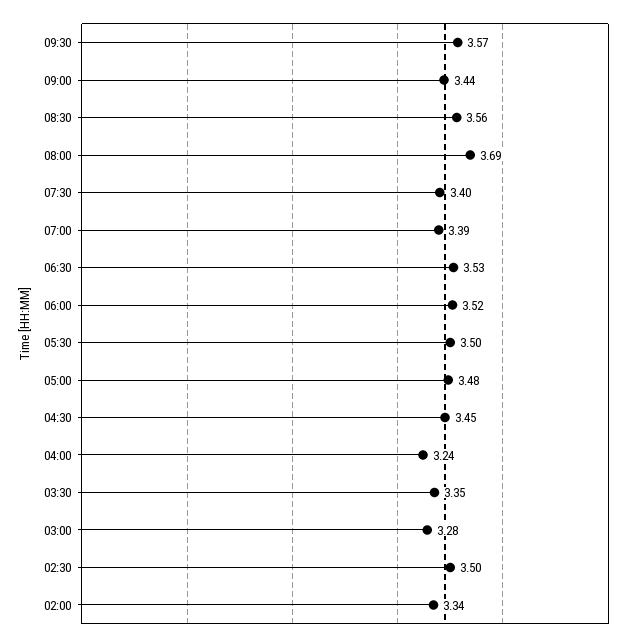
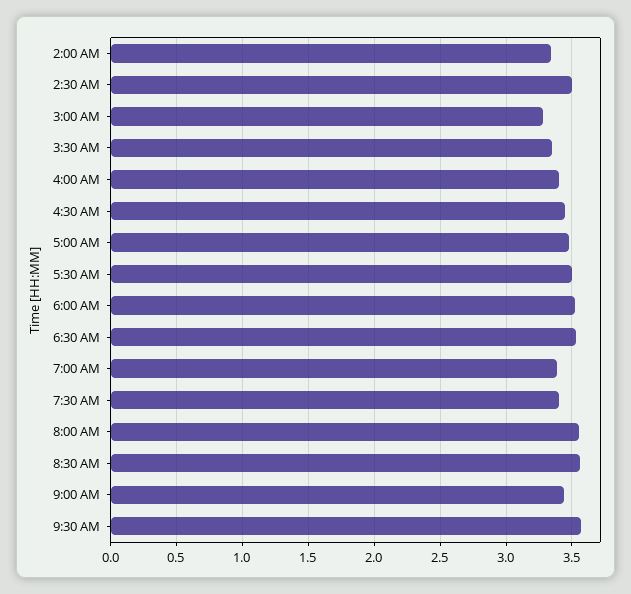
  {
    "09:30": 3.57,
    "09:00": 3.44,
    "08:30": 3.56,
-   "08:00": 3.69,
+   "08:00": 3.55,
    "07:30": 3.4,
    "07:00": 3.39,
    "06:30": 3.53,
    "06:00": 3.52,
    "05:30": 3.5,
    "05:00": 3.48,
    "04:30": 3.45,
-   "04:00": 3.24,
+   "04:00": 3.4,
    "03:30": 3.35,
    "03:00": 3.28,
    "02:30": 3.5,
    "02:00": 3.34
  }

